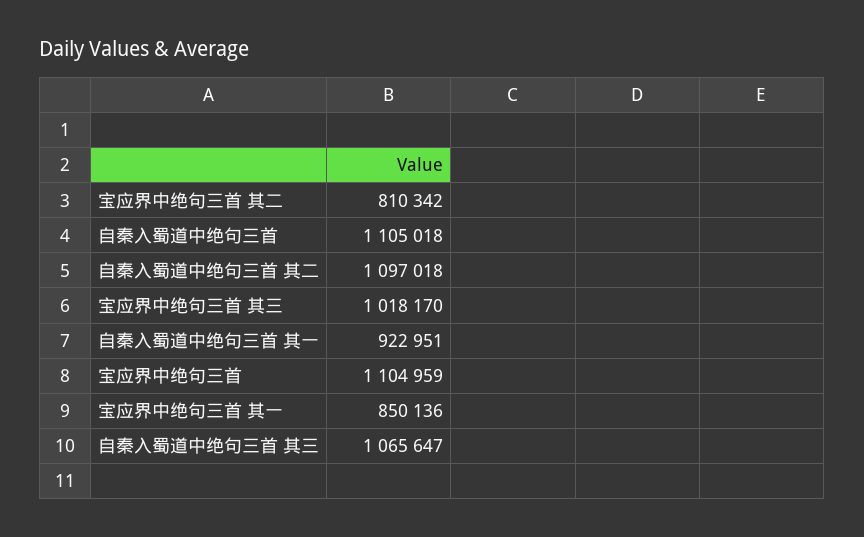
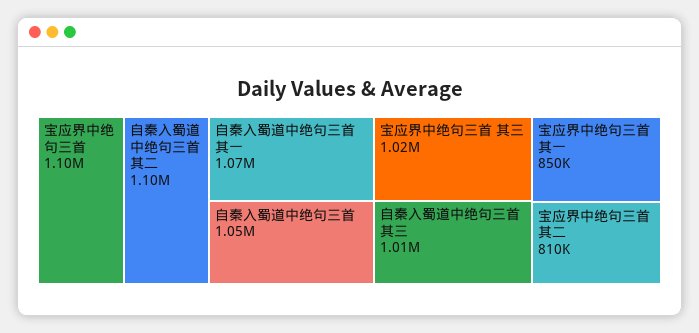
  {
    "宝应界中绝句三首 其二": 810342,
-   "自秦入蜀道中绝句三首": 1105018,
+   "自秦入蜀道中绝句三首": 1050000,
    "自秦入蜀道中绝句三首 其二": 1097018,
    "宝应界中绝句三首 其三": 1018170,
-   "自秦入蜀道中绝句三首 其一": 922951,
+   "自秦入蜀道中绝句三首 其一": 1070000,
    "宝应界中绝句三首": 1104959,
    "宝应界中绝句三首 其一": 850136,
-   "自秦入蜀道中绝句三首 其三": 1065647
+   "自秦入蜀道中绝句三首 其三": 1010000
  }

